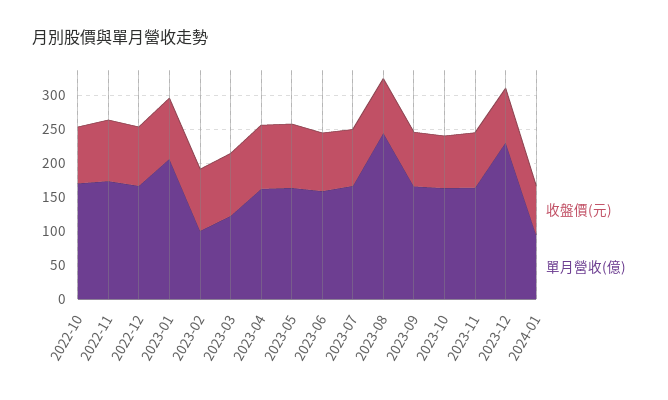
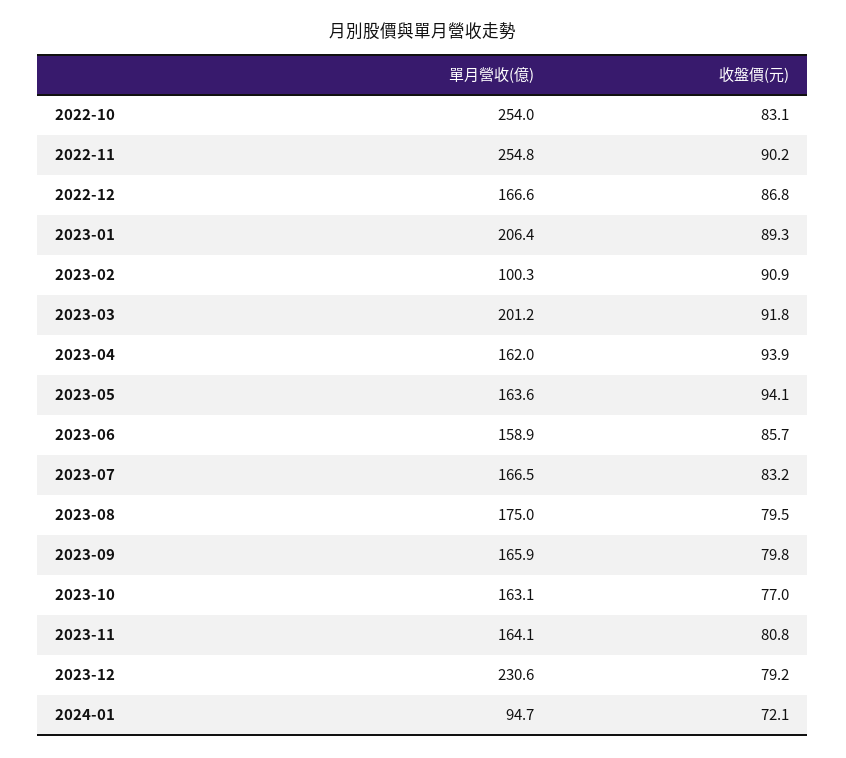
  {
    "收盤價(元)": {
      "2022-10": 83.1,
      "2022-11": 90.2,
      "2022-12": 86.8,
      "2023-01": 89.3,
      "2023-02": 90.9,
      "2023-03": 91.8,
      "2023-04": 93.9,
      "2023-05": 94.1,
      "2023-06": 85.7,
      "2023-07": 83.2,
      "2023-08": 79.5,
      "2023-09": 79.8,
      "2023-10": 77,
      "2023-11": 80.8,
      "2023-12": 79.2,
      "2024-01": 72.1
    },
    "單月營收(億)": {
-     "2022-10": 175,
+     "2022-10": 254,
-     "2022-11": 175,
+     "2022-11": 254.8,
      "2022-12": 166.6,
      "2023-01": 206.4,
      "2023-02": 100.3,
-     "2023-03": 125,
+     "2023-03": 201.2,
      "2023-04": 162,
      "2023-05": 163.6,
      "2023-06": 158.9,
      "2023-07": 166.5,
-     "2023-08": 250,
+     "2023-08": 175,
      "2023-09": 165.9,
      "2023-10": 163.1,
      "2023-11": 164.1,
      "2023-12": 230.6,
      "2024-01": 94.7
    }
  }

